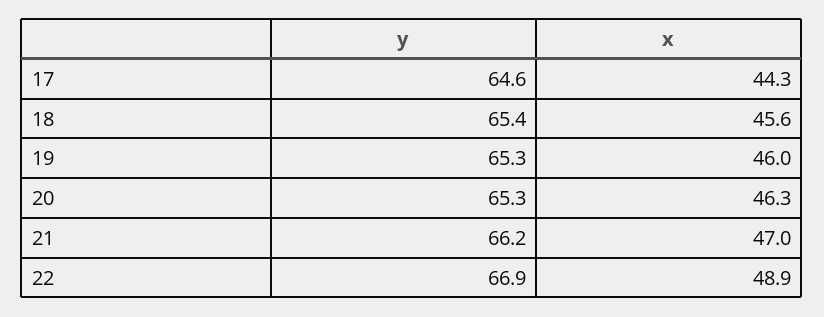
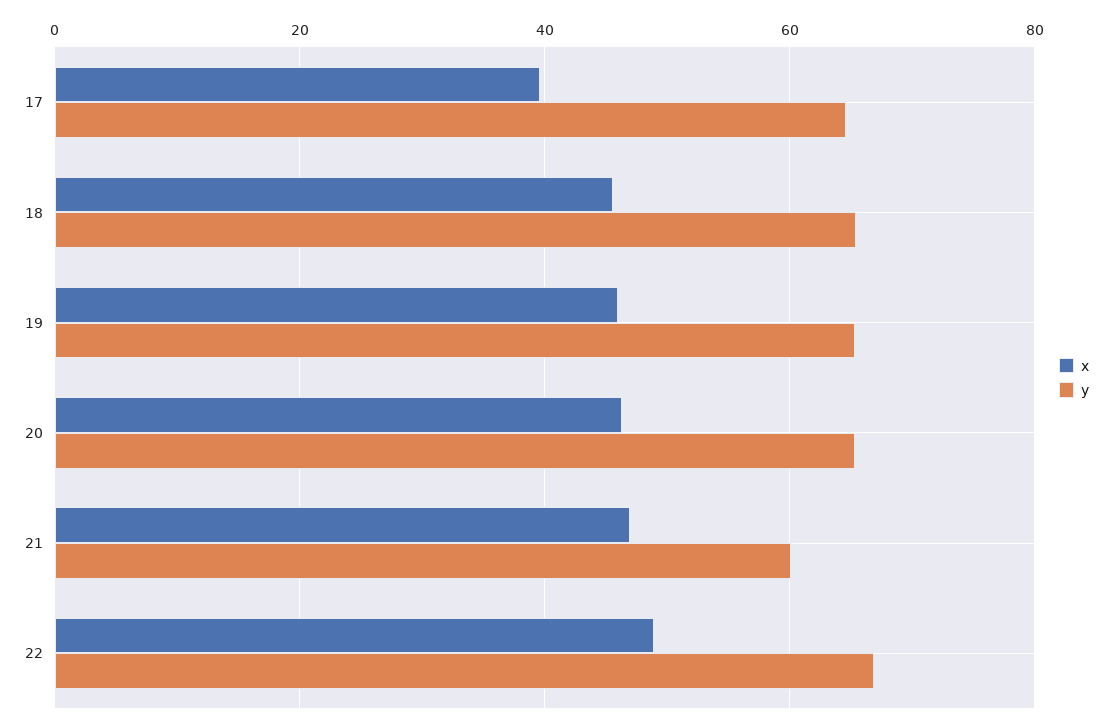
  {
    "y": {
      "17": 64.6,
      "18": 65.4,
      "19": 65.3,
      "20": 65.3,
-     "21": 66.2,
+     "21": 60,
      "22": 66.9
    },
    "x": {
-     "17": 44.3,
+     "17": 40,
      "18": 45.6,
      "19": 46,
      "20": 46.3,
      "21": 47,
      "22": 48.9
    }
  }

